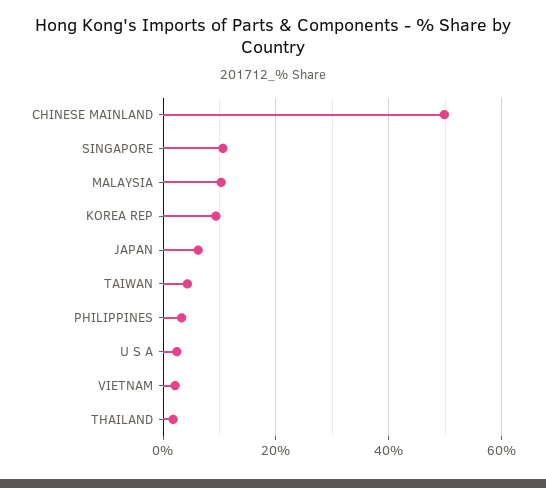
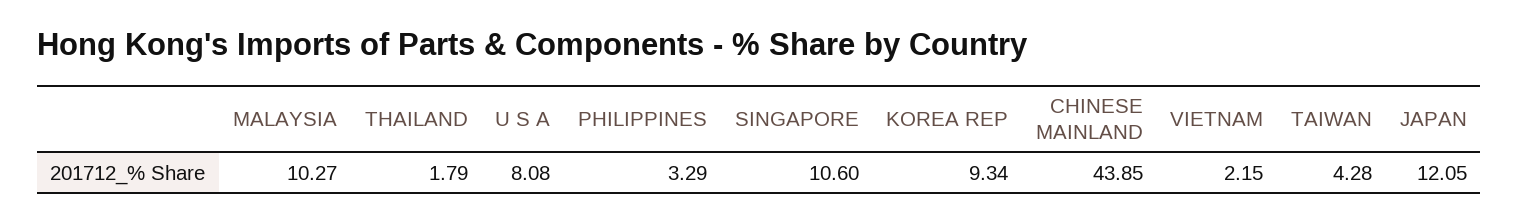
  {
-   "CHINESE MAINLAND": 50,
+   "CHINESE MAINLAND": 43.85,
    "SINGAPORE": 10.6,
    "MALAYSIA": 10.27,
    "KOREA REP": 9.34,
-   "JAPAN": 6,
+   "JAPAN": 12.05,
    "TAIWAN": 4.28,
    "PHILIPPINES": 3.29,
-   "U S A": 2,
+   "U S A": 8.08,
    "VIETNAM": 2.15,
    "THAILAND": 1.79
  }

